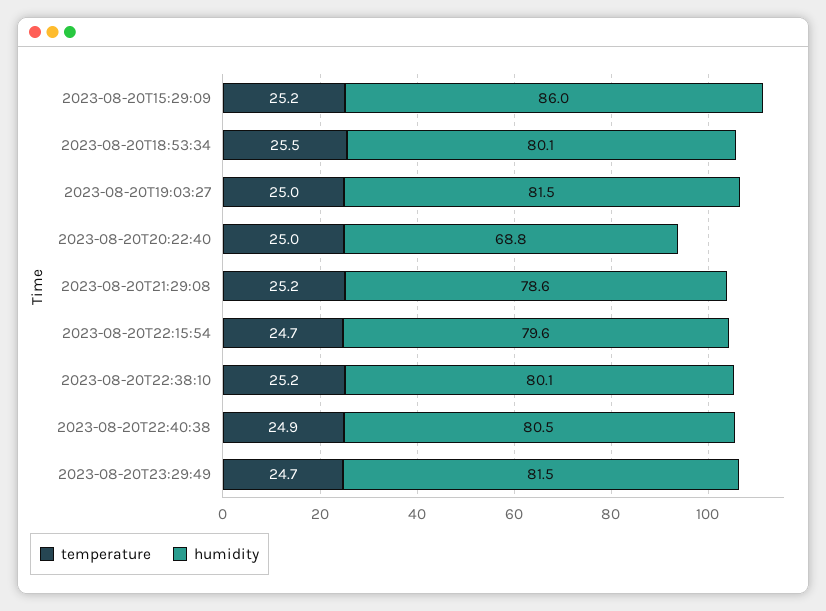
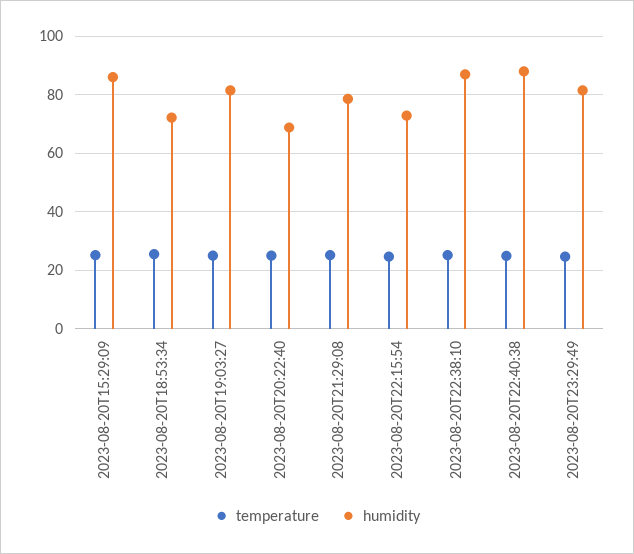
  {
    "temperature": {
      "2023-08-20T15:29:09": 25.2,
      "2023-08-20T18:53:34": 25.5,
      "2023-08-20T19:03:27": 25,
      "2023-08-20T20:22:40": 25,
      "2023-08-20T21:29:08": 25.2,
      "2023-08-20T22:15:54": 24.7,
      "2023-08-20T22:38:10": 25.2,
      "2023-08-20T22:40:38": 24.9,
      "2023-08-20T23:29:49": 24.7
    },
    "humidity": {
      "2023-08-20T15:29:09": 86,
-     "2023-08-20T18:53:34": 80.1,
+     "2023-08-20T18:53:34": 72.5,
      "2023-08-20T19:03:27": 81.5,
      "2023-08-20T20:22:40": 68.8,
      "2023-08-20T21:29:08": 78.6,
-     "2023-08-20T22:15:54": 79.6,
+     "2023-08-20T22:15:54": 72.5,
-     "2023-08-20T22:38:10": 80.1,
+     "2023-08-20T22:38:10": 87.5,
-     "2023-08-20T22:40:38": 80.5,
+     "2023-08-20T22:40:38": 87.5,
      "2023-08-20T23:29:49": 81.5
    }
  }

